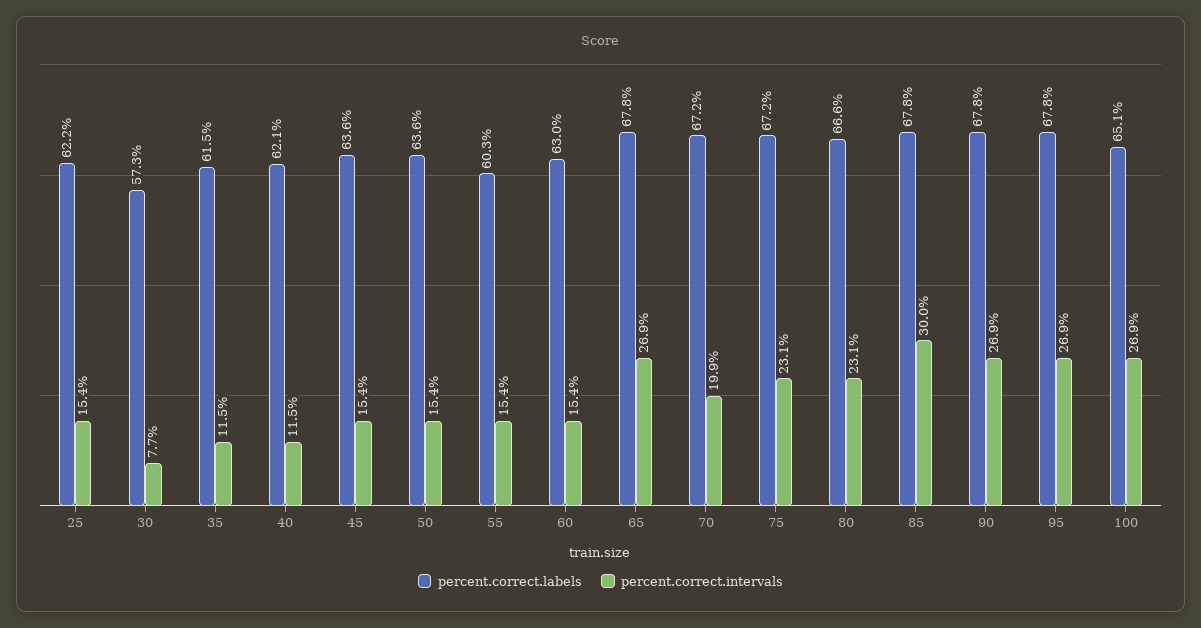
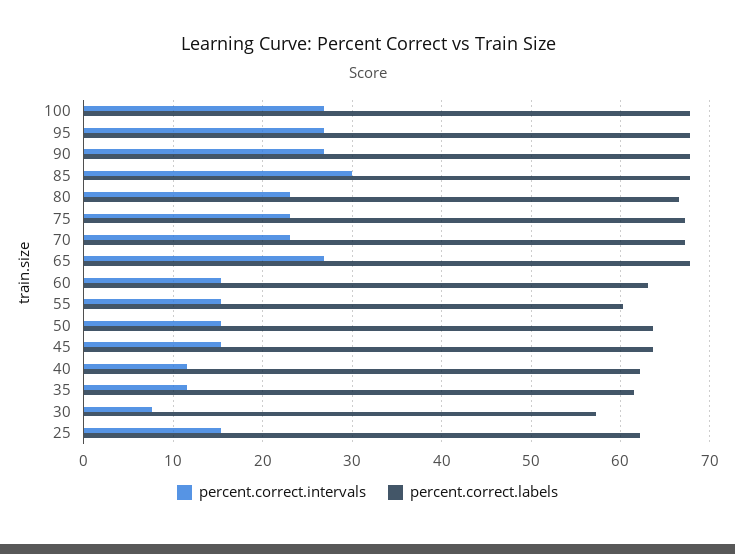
  {
    "percent.correct.labels": {
      "25": 62.2,
      "30": 57.3,
      "35": 61.5,
      "40": 62.1,
      "45": 63.6,
      "50": 63.6,
      "55": 60.3,
      "60": 63,
      "65": 67.8,
      "70": 67.2,
      "75": 67.2,
      "80": 66.6,
      "85": 67.8,
      "90": 67.8,
      "95": 67.8,
-     "100": 65.1
+     "100": 68
    },
    "percent.correct.intervals": {
      "25": 15.4,
      "30": 7.7,
      "35": 11.5,
      "40": 11.5,
      "45": 15.4,
      "50": 15.4,
      "55": 15.4,
      "60": 15.4,
      "65": 26.9,
-     "70": 19.9,
+     "70": 23,
      "75": 23.1,
      "80": 23.1,
      "85": 30,
      "90": 26.9,
      "95": 26.9,
      "100": 26.9
    }
  }

